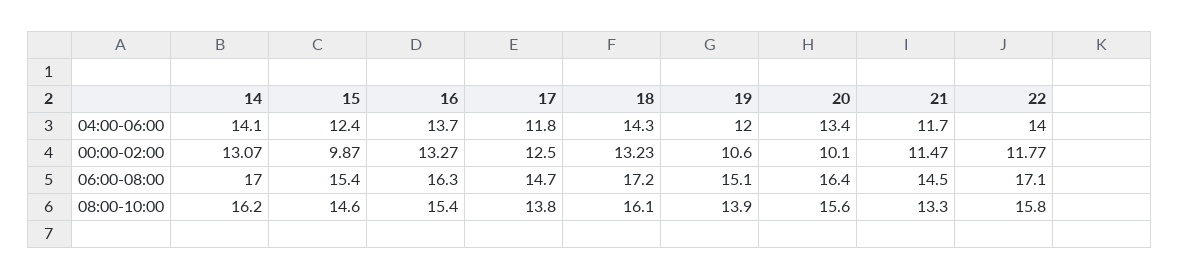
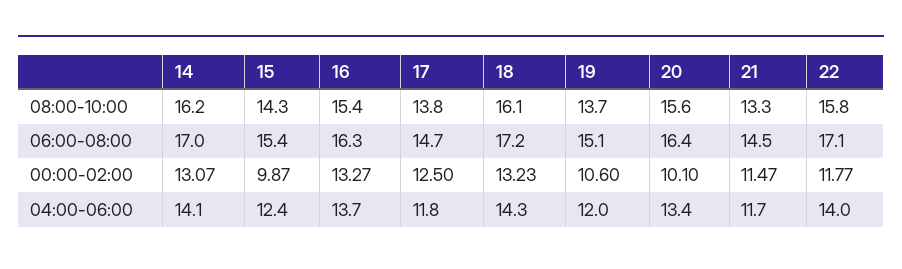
  {
    "14": {
      "04:00-06:00": 14.1,
      "00:00-02:00": 13.07,
      "06:00-08:00": 17,
      "08:00-10:00": 16.2
    },
    "15": {
      "04:00-06:00": 12.4,
      "00:00-02:00": 9.87,
      "06:00-08:00": 15.4,
-     "08:00-10:00": 14.6
+     "08:00-10:00": 14.3
    },
    "16": {
      "04:00-06:00": 13.7,
      "00:00-02:00": 13.27,
      "06:00-08:00": 16.3,
      "08:00-10:00": 15.4
    },
    "17": {
      "04:00-06:00": 11.8,
      "00:00-02:00": 12.5,
      "06:00-08:00": 14.7,
      "08:00-10:00": 13.8
    },
    "18": {
      "04:00-06:00": 14.3,
      "00:00-02:00": 13.23,
      "06:00-08:00": 17.2,
      "08:00-10:00": 16.1
    },
    "19": {
      "04:00-06:00": 12,
      "00:00-02:00": 10.6,
      "06:00-08:00": 15.1,
-     "08:00-10:00": 13.9
+     "08:00-10:00": 13.7
    },
    "20": {
      "04:00-06:00": 13.4,
      "00:00-02:00": 10.1,
      "06:00-08:00": 16.4,
      "08:00-10:00": 15.6
    },
    "21": {
      "04:00-06:00": 11.7,
      "00:00-02:00": 11.47,
      "06:00-08:00": 14.5,
      "08:00-10:00": 13.3
    },
    "22": {
      "04:00-06:00": 14,
      "00:00-02:00": 11.77,
      "06:00-08:00": 17.1,
      "08:00-10:00": 15.8
    }
  }

